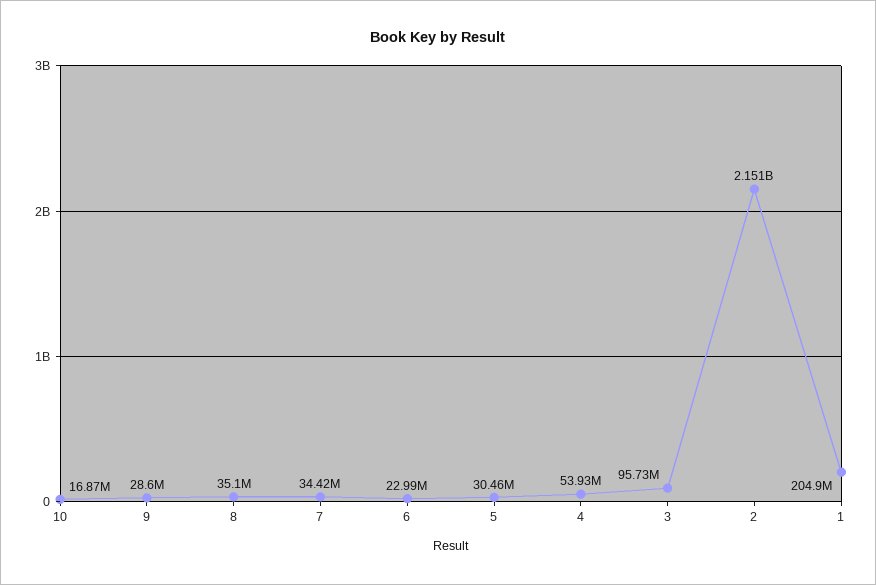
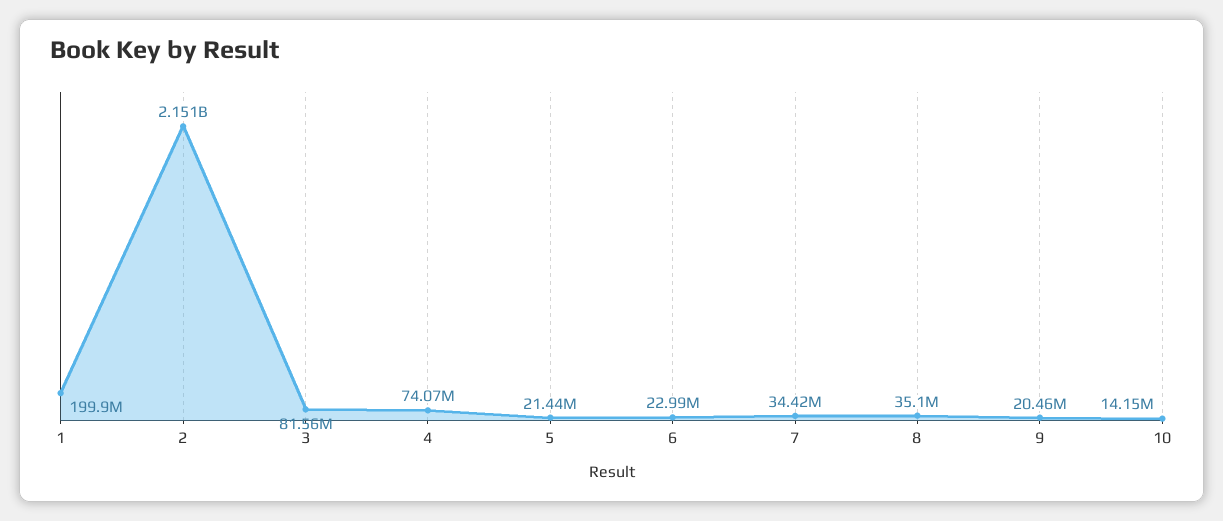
  {
-   "10": 16870000,
+   "10": 14150000,
-   "9": 28600000,
+   "9": 20460000,
    "8": 35100000,
    "7": 34420000,
    "6": 22990000,
-   "5": 30460000,
+   "5": 21440000,
-   "4": 53930000,
+   "4": 74070000,
-   "3": 95730000,
+   "3": 81560000,
    "2": 2151000000,
-   "1": 204900000
+   "1": 199900000
  }

